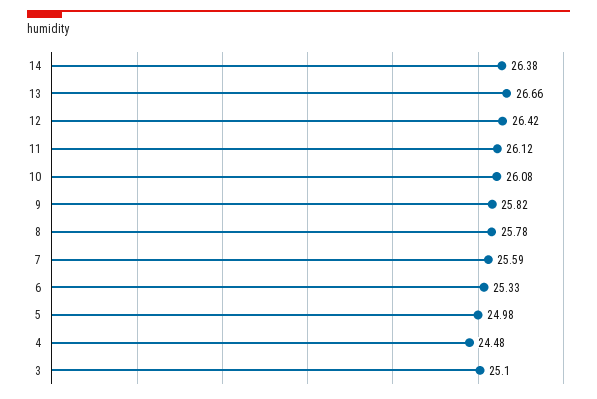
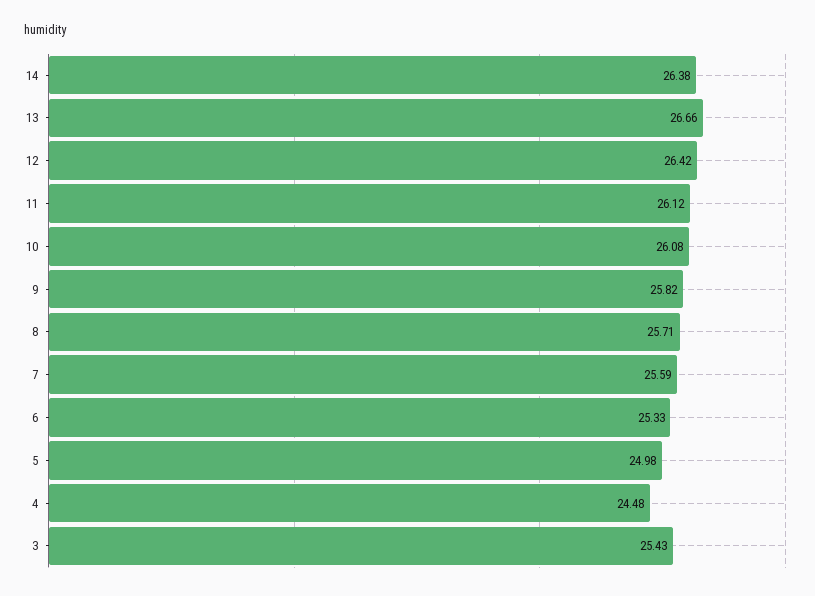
  {
    "14": 26.38,
    "13": 26.66,
    "12": 26.42,
    "11": 26.12,
    "10": 26.08,
    "9": 25.82,
-   "8": 25.78,
+   "8": 25.71,
    "7": 25.59,
    "6": 25.33,
    "5": 24.98,
    "4": 24.48,
-   "3": 25.1
+   "3": 25.43
  }

